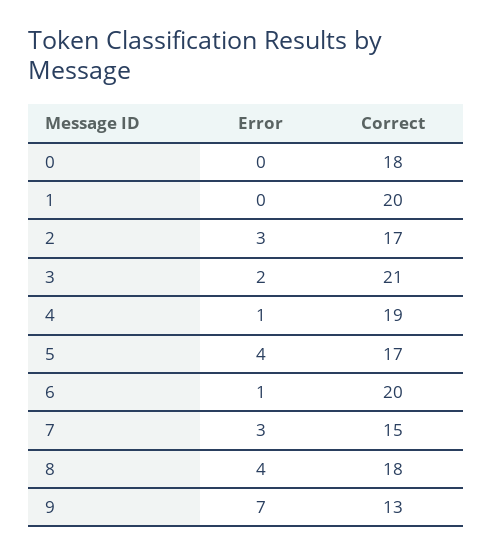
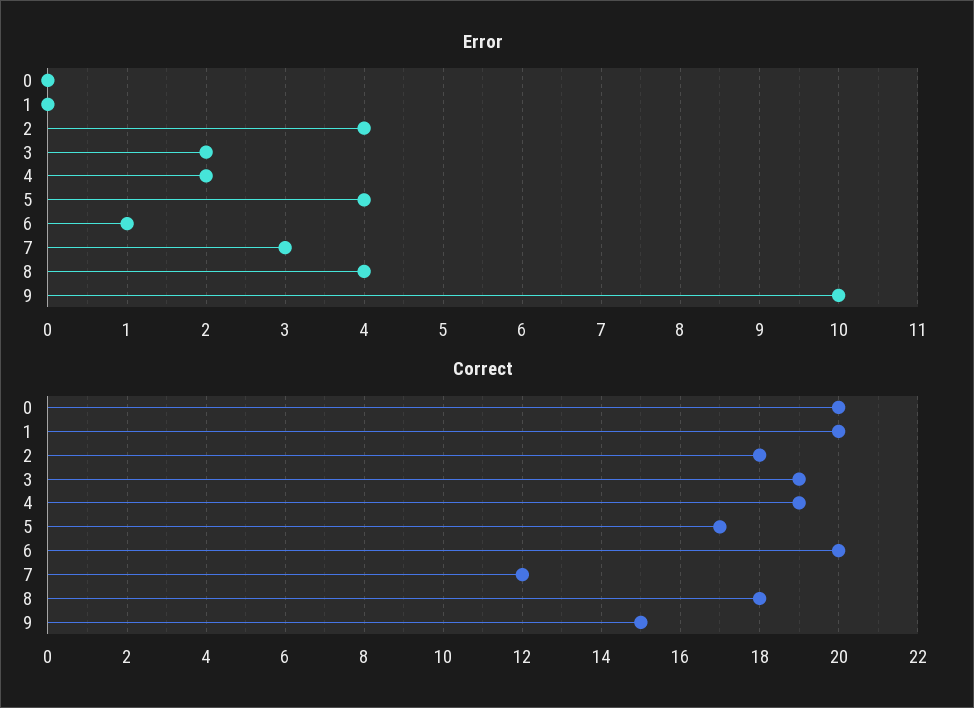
  {
    "Error": {
      "0": 0,
      "1": 0,
-     "2": 3,
+     "2": 4,
      "3": 2,
-     "4": 1,
+     "4": 2,
      "5": 4,
      "6": 1,
      "7": 3,
      "8": 4,
-     "9": 7
+     "9": 10
    },
    "Correct": {
-     "0": 18,
+     "0": 20,
      "1": 20,
-     "2": 17,
+     "2": 18,
-     "3": 21,
+     "3": 19,
      "4": 19,
      "5": 17,
      "6": 20,
-     "7": 15,
+     "7": 12,
      "8": 18,
-     "9": 13
+     "9": 15
    }
  }

